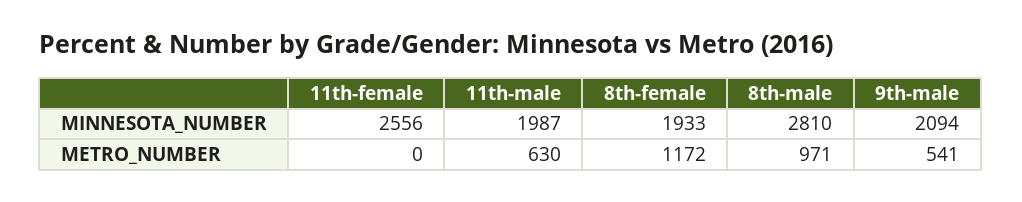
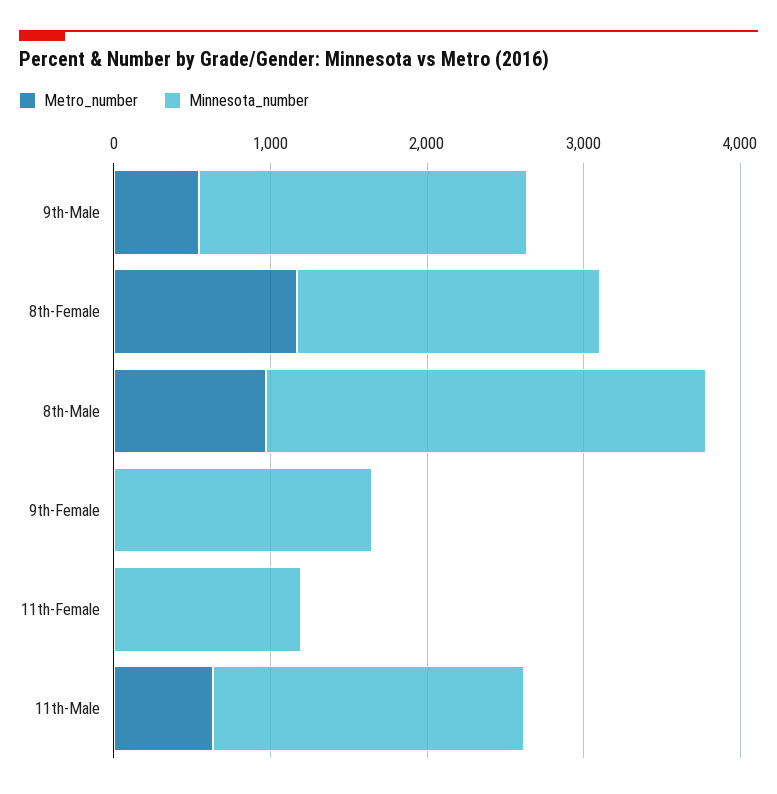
  {
    "MINNESOTA_NUMBER": {
-     "11th-female": 2556,
+     "11th-female": 1200,
      "11th-male": 1987,
      "8th-female": 1933,
      "8th-male": 2810,
-     "9th-male": 2094
+     "9th-male": 2094,
+     "9th-Female": 1600
    },
    "METRO_NUMBER": {
      "11th-female": 0,
      "11th-male": 630,
      "8th-female": 1172,
      "8th-male": 971,
-     "9th-male": 541
+     "9th-male": 541,
+     "9th-Female": 0
    }
  }

